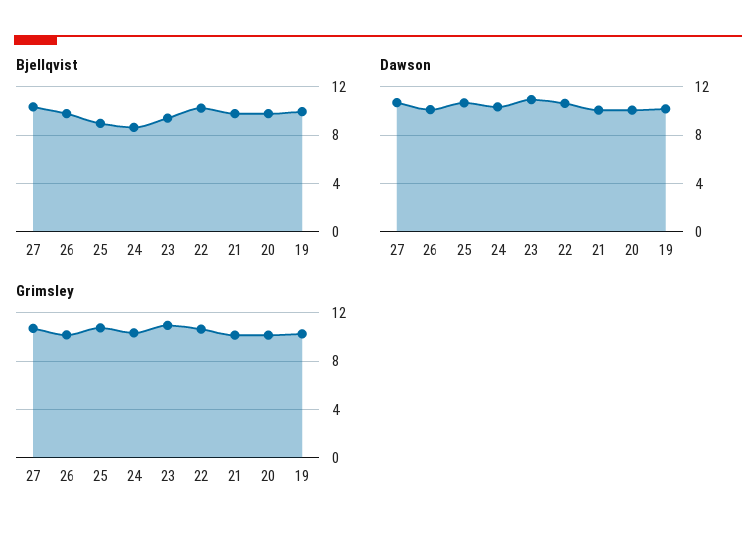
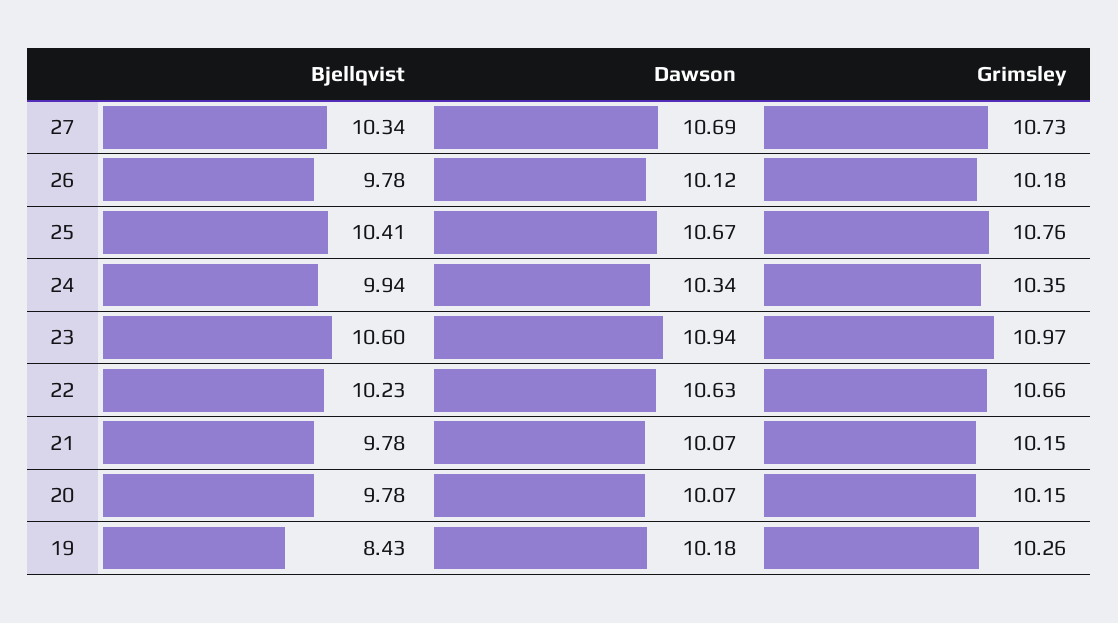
  {
    "Bjellqvist": {
      "27": 10.34,
      "26": 9.78,
-     "25": 9,
+     "25": 10.41,
-     "24": 8.5,
+     "24": 9.94,
-     "23": 9.5,
+     "23": 10.6,
      "22": 10.23,
      "21": 9.78,
      "20": 9.78,
-     "19": 10
+     "19": 8.43
    },
    "Dawson": {
      "27": 10.69,
      "26": 10.12,
      "25": 10.67,
      "24": 10.34,
      "23": 10.94,
      "22": 10.63,
      "21": 10.07,
      "20": 10.07,
      "19": 10.18
    },
    "Grimsley": {
      "27": 10.73,
      "26": 10.18,
      "25": 10.76,
      "24": 10.35,
      "23": 10.97,
      "22": 10.66,
      "21": 10.15,
      "20": 10.15,
      "19": 10.26
    }
  }

